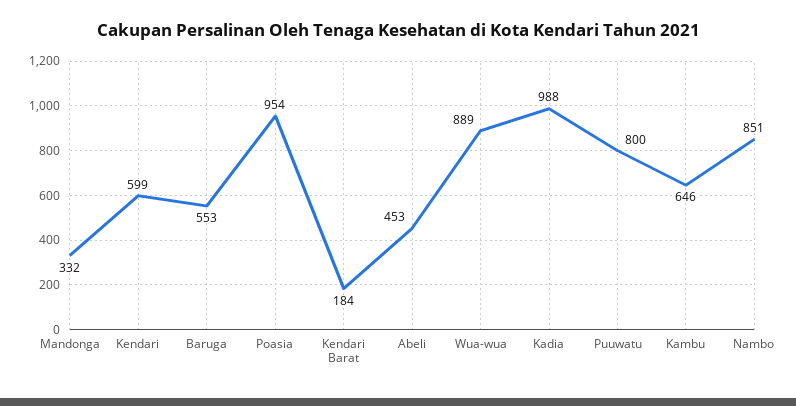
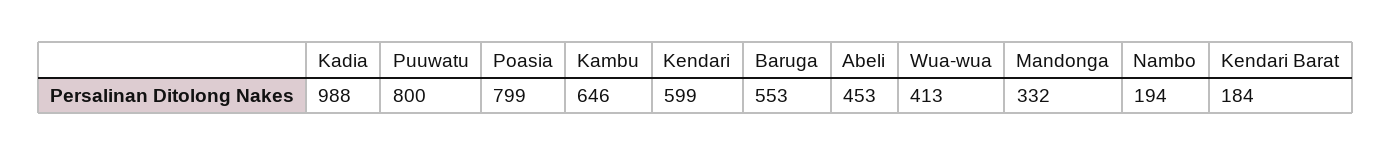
  {
    "Mandonga": 332,
    "Kendari": 599,
    "Baruga": 553,
-   "Poasia": 954,
+   "Poasia": 799,
    "Kendari Barat": 184,
    "Abeli": 453,
-   "Wua-wua": 889,
+   "Wua-wua": 413,
    "Kadia": 988,
    "Puuwatu": 800,
    "Kambu": 646,
-   "Nambo": 851
+   "Nambo": 194
  }

